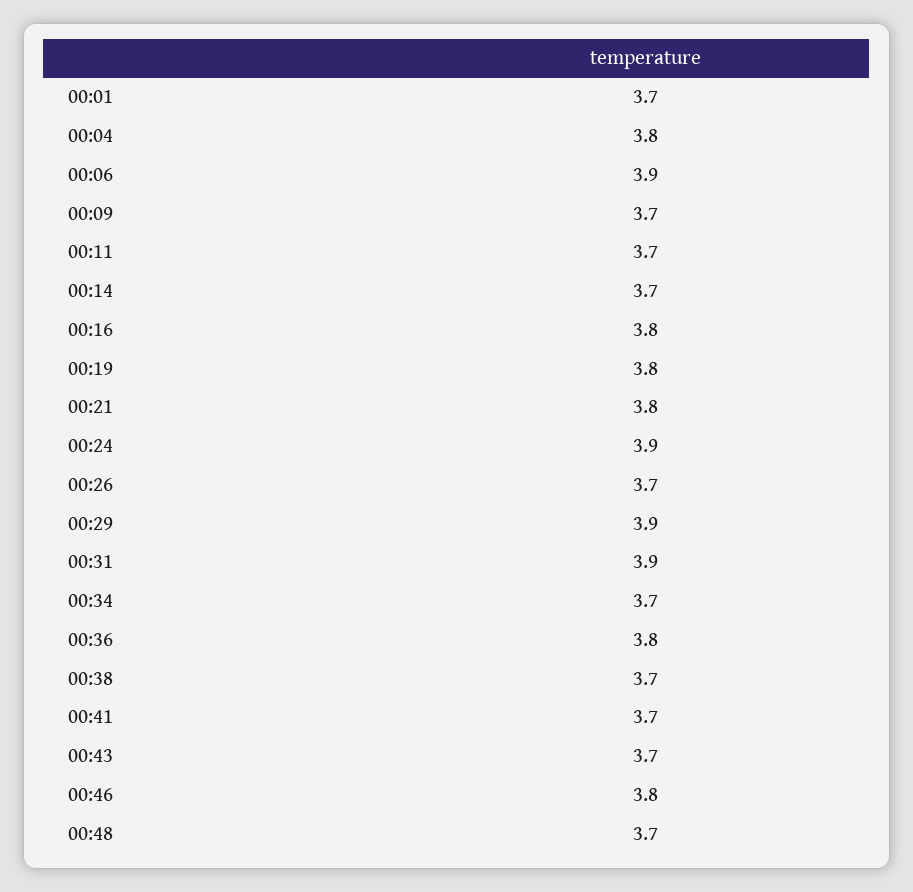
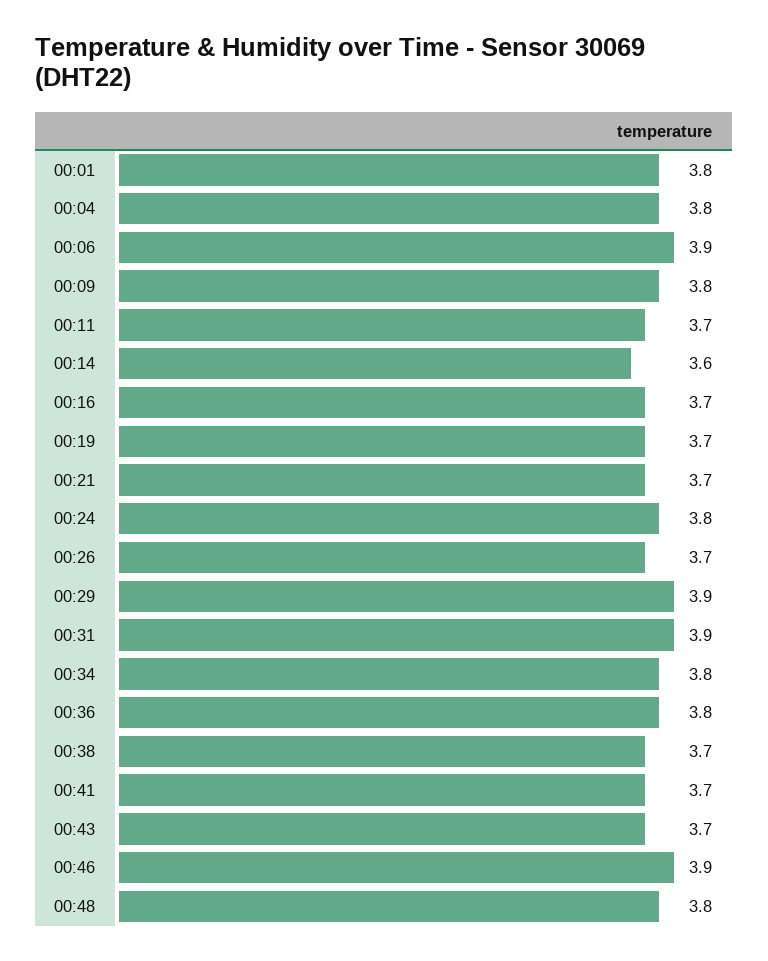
  {
-   "00:01": 3.7,
+   "00:01": 3.8,
    "00:04": 3.8,
    "00:06": 3.9,
-   "00:09": 3.7,
+   "00:09": 3.8,
    "00:11": 3.7,
-   "00:14": 3.7,
+   "00:14": 3.6,
-   "00:16": 3.8,
+   "00:16": 3.7,
-   "00:19": 3.8,
+   "00:19": 3.7,
-   "00:21": 3.8,
+   "00:21": 3.7,
-   "00:24": 3.9,
+   "00:24": 3.8,
    "00:26": 3.7,
    "00:29": 3.9,
    "00:31": 3.9,
-   "00:34": 3.7,
+   "00:34": 3.8,
    "00:36": 3.8,
    "00:38": 3.7,
    "00:41": 3.7,
    "00:43": 3.7,
-   "00:46": 3.8,
+   "00:46": 3.9,
-   "00:48": 3.7
+   "00:48": 3.8
  }

